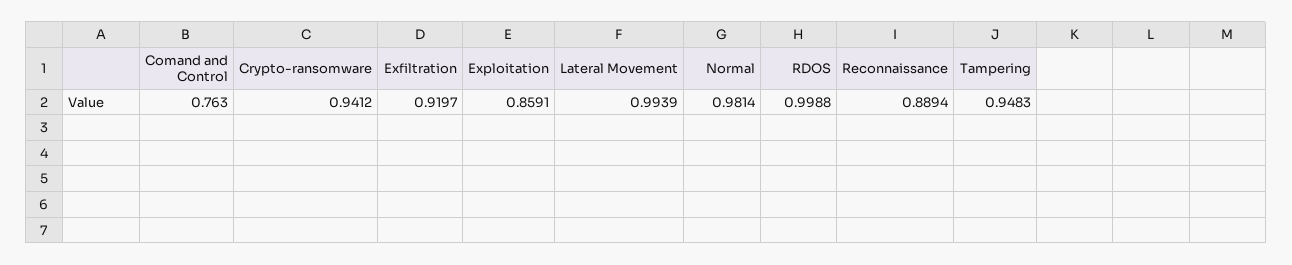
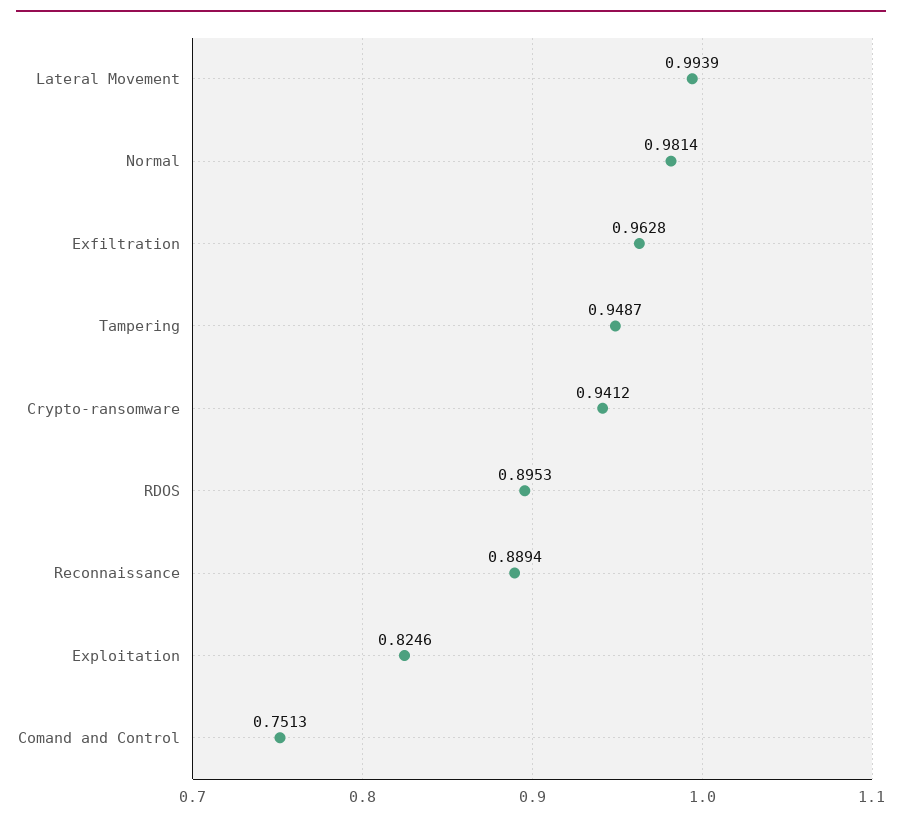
  {
-   "Comand and Control": 0.763,
+   "Comand and Control": 0.7513,
    "Crypto-ransomware": 0.9412,
-   "Exfiltration": 0.9197,
+   "Exfiltration": 0.9628,
-   "Exploitation": 0.8591,
+   "Exploitation": 0.8246,
    "Lateral Movement": 0.9939,
    "Normal": 0.9814,
-   "RDOS": 0.9988,
+   "RDOS": 0.8953,
    "Reconnaissance": 0.8894,
-   "Tampering": 0.9483
+   "Tampering": 0.9487
  }

